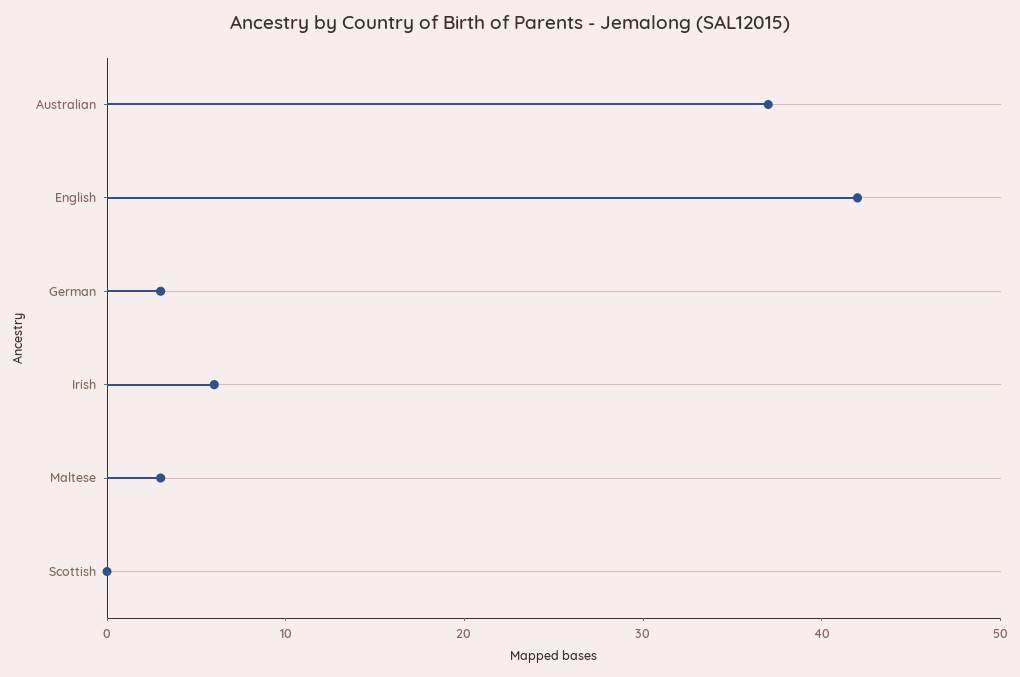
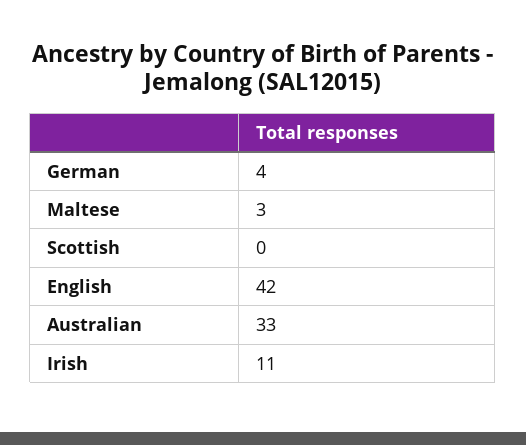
  {
-   "Australian": 37,
+   "Australian": 33,
    "English": 42,
-   "German": 3,
+   "German": 4,
-   "Irish": 6,
+   "Irish": 11,
    "Maltese": 3,
    "Scottish": 0
  }

